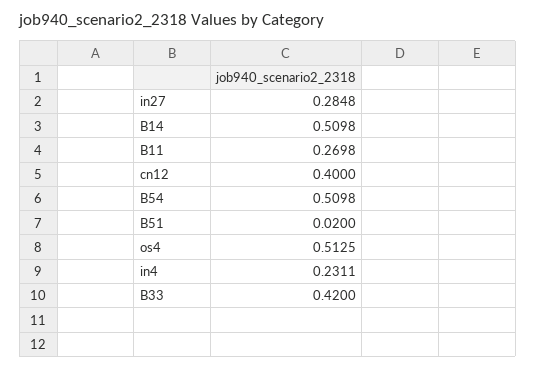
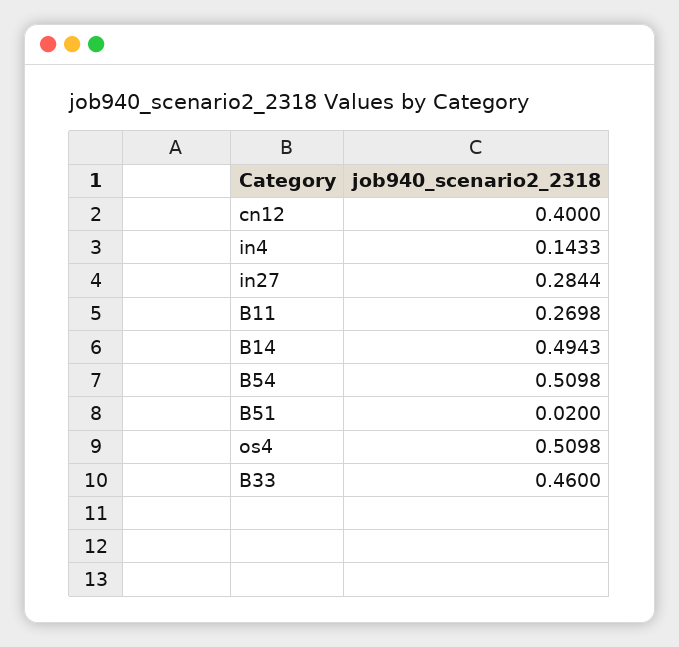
  {
-   "in27": 0.2848,
+   "in27": 0.2844,
-   "B14": 0.5098,
+   "B14": 0.4943,
    "B11": 0.2698,
    "cn12": 0.4,
    "B54": 0.5098,
    "B51": 0.02,
-   "os4": 0.5125,
+   "os4": 0.5098,
-   "in4": 0.2311,
+   "in4": 0.1433,
-   "B33": 0.42
+   "B33": 0.46
  }

